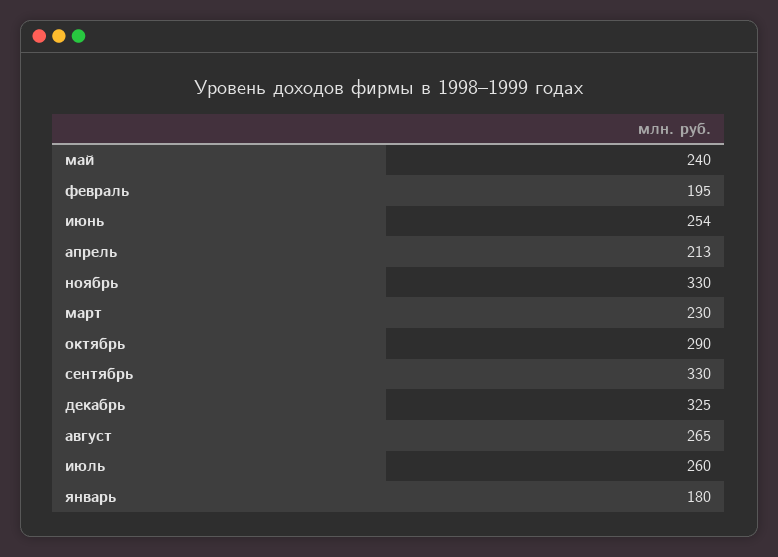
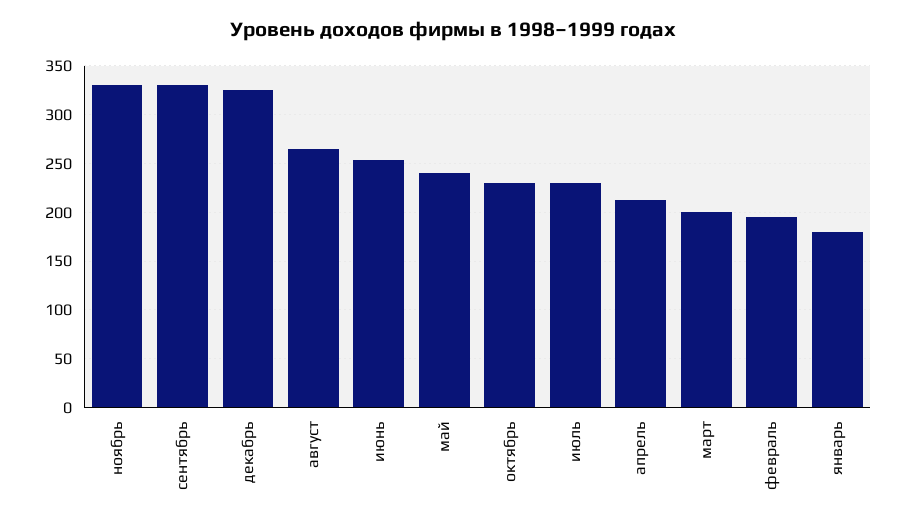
  {
    "май": 240,
    "февраль": 195,
    "июнь": 254,
    "апрель": 213,
    "ноябрь": 330,
-   "март": 230,
+   "март": 200,
-   "октябрь": 290,
+   "октябрь": 230,
    "сентябрь": 330,
    "декабрь": 325,
    "август": 265,
-   "июль": 260,
+   "июль": 230,
    "январь": 180
  }

